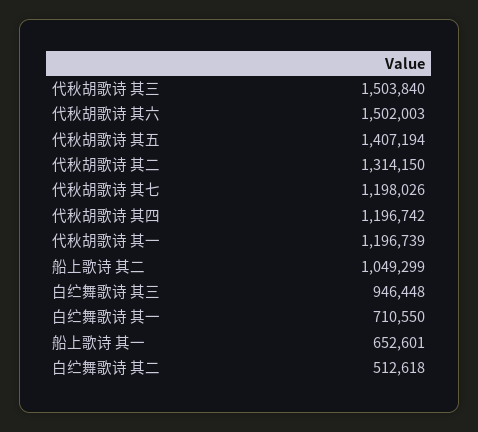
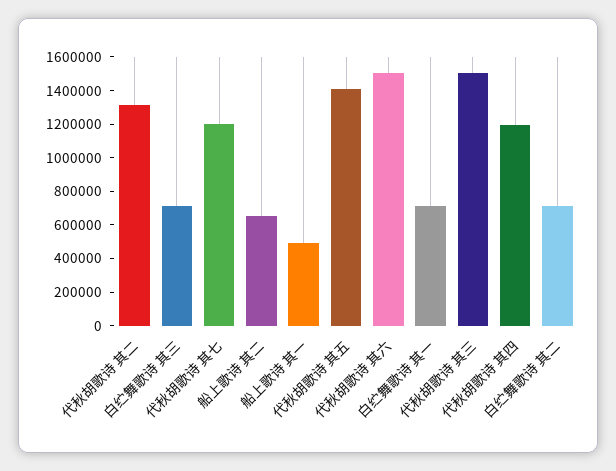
  {
    "代秋胡歌诗 其三": 1503840,
    "代秋胡歌诗 其六": 1502003,
    "代秋胡歌诗 其五": 1407194,
    "代秋胡歌诗 其二": 1314150,
    "代秋胡歌诗 其七": 1198026,
    "代秋胡歌诗 其四": 1196742,
-   "代秋胡歌诗 其一": 1196739,
-   "船上歌诗 其二": 1049299,
+   "船上歌诗 其二": 650000,
-   "白纻舞歌诗 其三": 946448,
+   "白纻舞歌诗 其三": 700000,
    "白纻舞歌诗 其一": 710550,
-   "船上歌诗 其一": 652601,
+   "船上歌诗 其一": 500000,
-   "白纻舞歌诗 其二": 512618
+   "白纻舞歌诗 其二": 700000
  }

